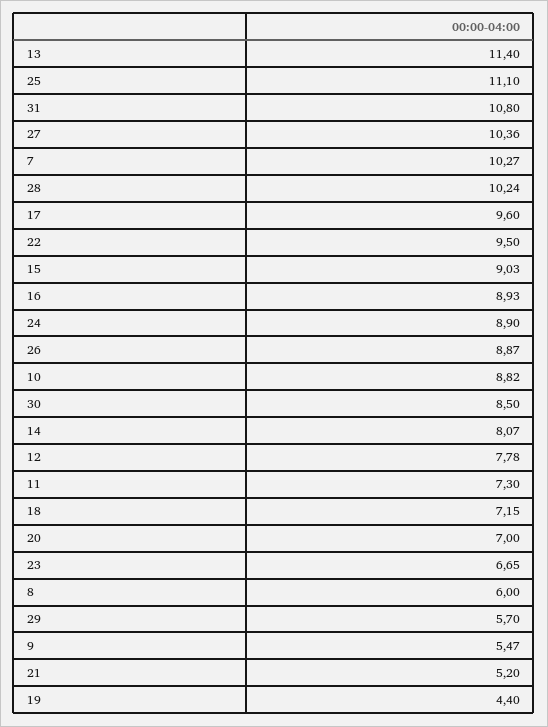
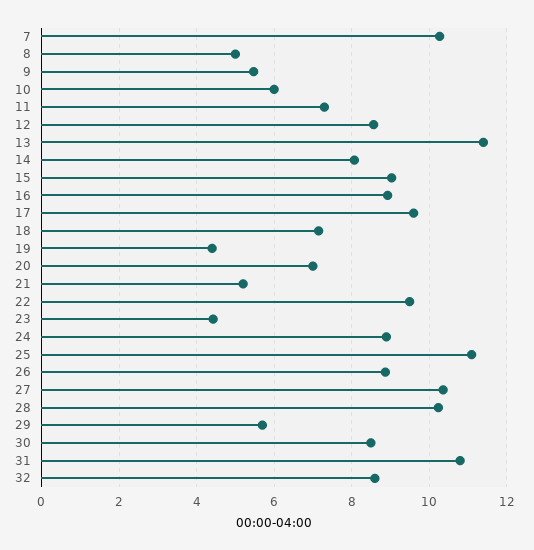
  {
    "13": 11.4,
    "25": 11.1,
    "31": 10.8,
    "27": 10.36,
    "7": 10.27,
    "28": 10.24,
    "17": 9.6,
    "22": 9.5,
    "15": 9.03,
    "16": 8.93,
    "24": 8.9,
    "26": 8.87,
-   "10": 8.82,
+   "10": 6,
    "30": 8.5,
    "14": 8.07,
-   "12": 7.78,
+   "12": 8.6,
    "11": 7.3,
    "18": 7.15,
    "20": 7,
-   "23": 6.65,
+   "23": 4.4,
-   "8": 6,
+   "8": 5,
    "29": 5.7,
    "9": 5.47,
    "21": 5.2,
-   "19": 4.4
+   "19": 4.4,
+   "32": 8.6
  }

